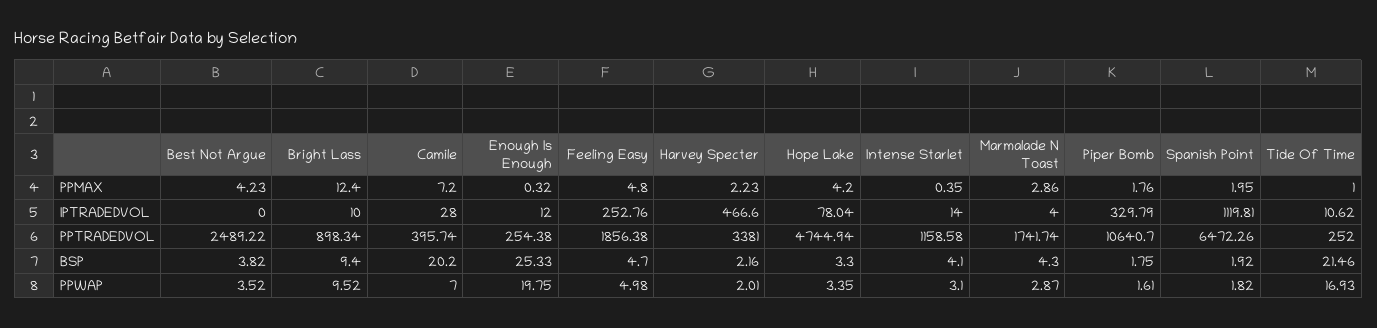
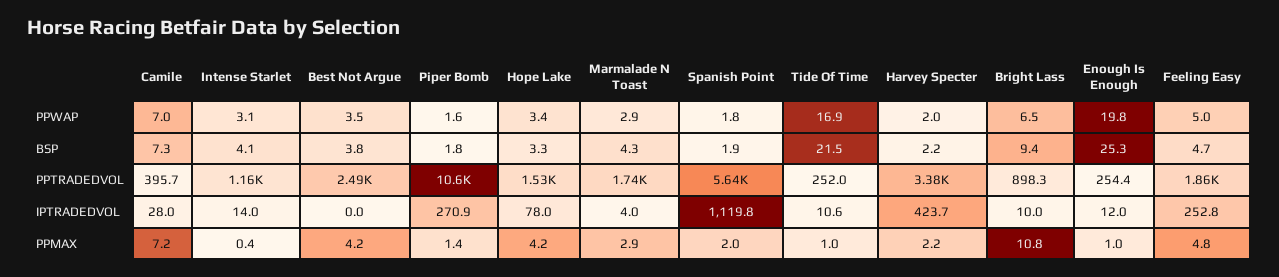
  {
    "Best Not Argue": {
      "PPMAX": 4.23,
      "IPTRADEDVOL": 0,
      "PPTRADEDVOL": 2489.22,
      "BSP": 3.82,
      "PPWAP": 3.52
    },
    "Bright Lass": {
-     "PPMAX": 12.4,
+     "PPMAX": 10.8,
      "IPTRADEDVOL": 10,
      "PPTRADEDVOL": 898.34,
      "BSP": 9.4,
-     "PPWAP": 9.52
+     "PPWAP": 6.5
    },
    "Camile": {
      "PPMAX": 7.2,
      "IPTRADEDVOL": 28,
      "PPTRADEDVOL": 395.74,
-     "BSP": 20.2,
+     "BSP": 7.3,
      "PPWAP": 7
    },
    "Enough Is Enough": {
-     "PPMAX": 0.32,
+     "PPMAX": 1,
      "IPTRADEDVOL": 12,
      "PPTRADEDVOL": 254.38,
      "BSP": 25.33,
      "PPWAP": 19.75
    },
    "Feeling Easy": {
      "PPMAX": 4.8,
      "IPTRADEDVOL": 252.76,
      "PPTRADEDVOL": 1856.38,
      "BSP": 4.7,
      "PPWAP": 4.98
    },
    "Harvey Specter": {
      "PPMAX": 2.23,
-     "IPTRADEDVOL": 466.6,
+     "IPTRADEDVOL": 423.7,
      "PPTRADEDVOL": 3381,
      "BSP": 2.16,
      "PPWAP": 2.01
    },
    "Hope Lake": {
      "PPMAX": 4.2,
      "IPTRADEDVOL": 78.04,
-     "PPTRADEDVOL": 4744.94,
+     "PPTRADEDVOL": 1530,
      "BSP": 3.3,
      "PPWAP": 3.35
    },
    "Intense Starlet": {
      "PPMAX": 0.35,
      "IPTRADEDVOL": 14,
      "PPTRADEDVOL": 1158.58,
      "BSP": 4.1,
      "PPWAP": 3.1
    },
    "Marmalade N Toast": {
      "PPMAX": 2.86,
      "IPTRADEDVOL": 4,
      "PPTRADEDVOL": 1741.74,
      "BSP": 4.3,
      "PPWAP": 2.87
    },
    "Piper Bomb": {
-     "PPMAX": 1.76,
+     "PPMAX": 1.4,
-     "IPTRADEDVOL": 329.79,
+     "IPTRADEDVOL": 270.9,
      "PPTRADEDVOL": 10640.7,
      "BSP": 1.75,
      "PPWAP": 1.61
    },
    "Spanish Point": {
      "PPMAX": 1.95,
      "IPTRADEDVOL": 1119.81,
-     "PPTRADEDVOL": 6472.26,
+     "PPTRADEDVOL": 5640,
      "BSP": 1.92,
      "PPWAP": 1.82
    },
    "Tide Of Time": {
      "PPMAX": 1,
      "IPTRADEDVOL": 10.62,
      "PPTRADEDVOL": 252,
      "BSP": 21.46,
      "PPWAP": 16.93
    }
  }

